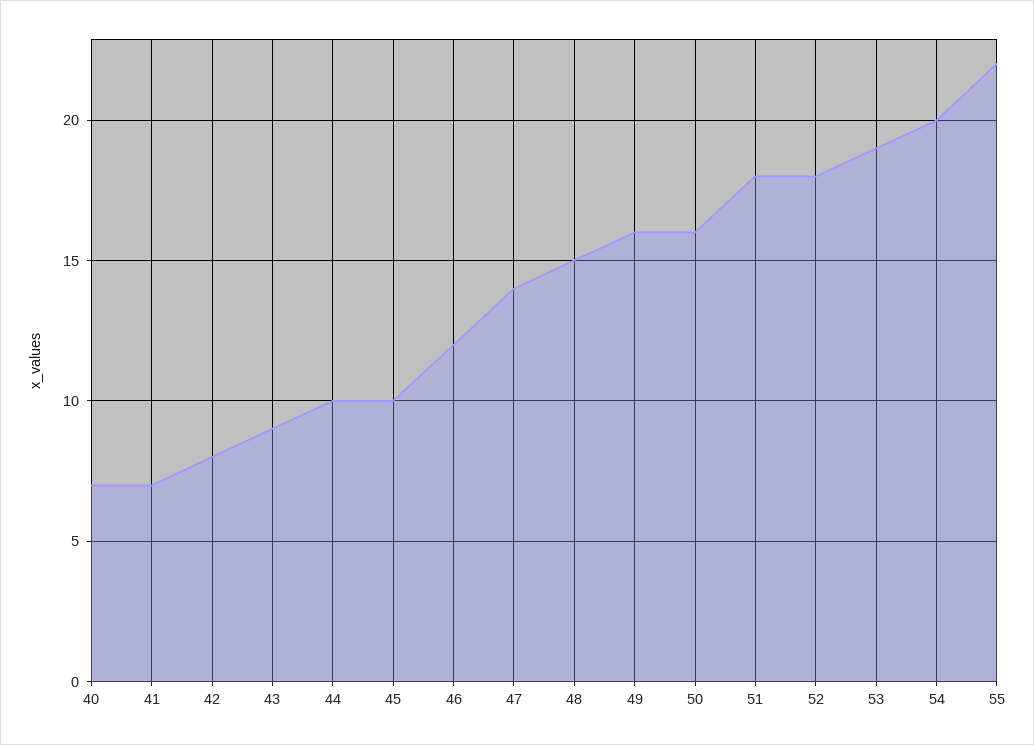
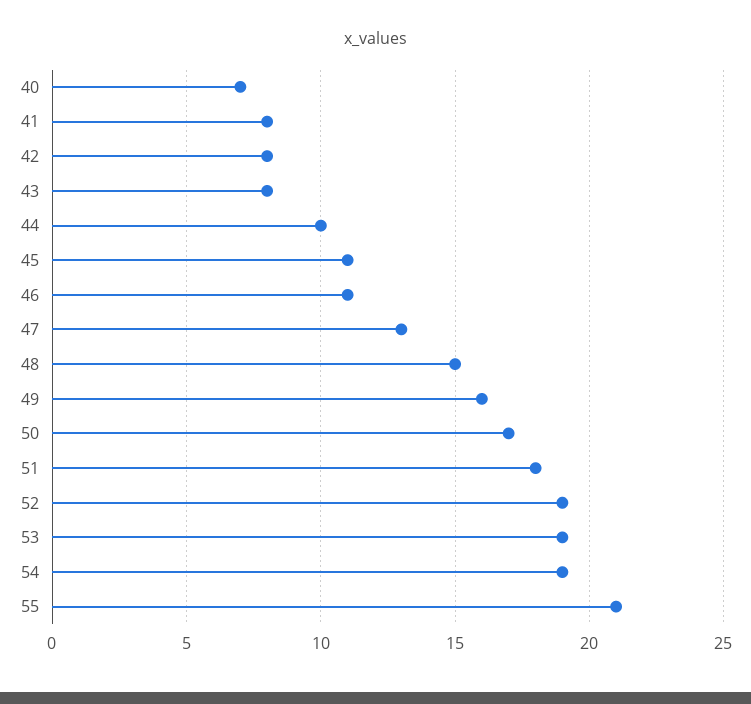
  {
    "40": 7,
-   "41": 7,
+   "41": 8,
    "42": 8,
-   "43": 9,
+   "43": 8,
    "44": 10,
-   "45": 10,
+   "45": 11,
-   "46": 12,
+   "46": 11,
-   "47": 14,
+   "47": 13,
    "48": 15,
    "49": 16,
-   "50": 16,
+   "50": 17,
    "51": 18,
-   "52": 18,
+   "52": 19,
    "53": 19,
-   "54": 20,
+   "54": 19,
-   "55": 22
+   "55": 21
  }

